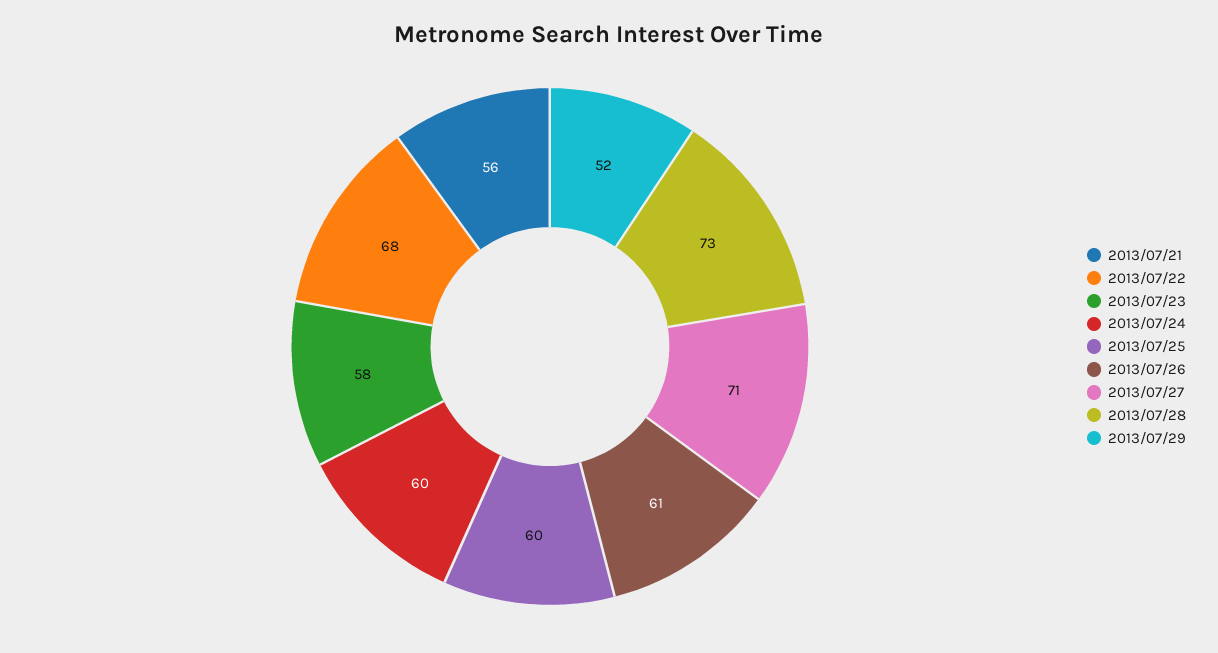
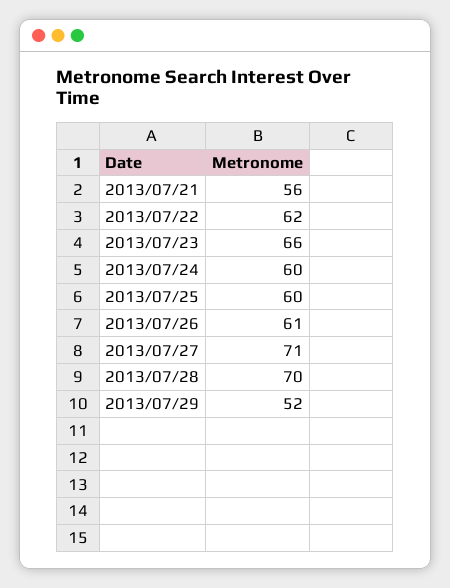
  {
    "2013/07/21": 56,
-   "2013/07/22": 68,
+   "2013/07/22": 62,
-   "2013/07/23": 58,
+   "2013/07/23": 66,
    "2013/07/24": 60,
    "2013/07/25": 60,
    "2013/07/26": 61,
    "2013/07/27": 71,
-   "2013/07/28": 73,
+   "2013/07/28": 70,
    "2013/07/29": 52
  }

